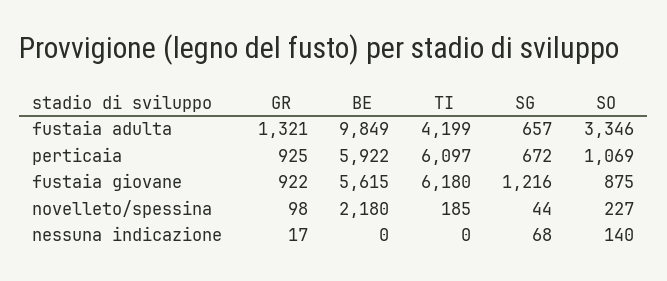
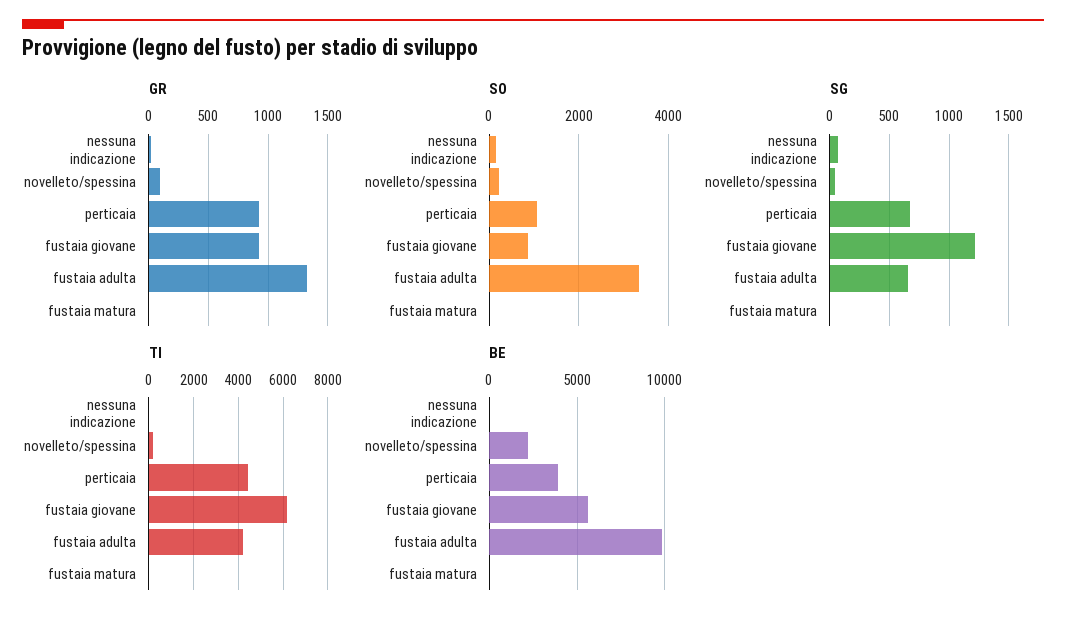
  {
    "GR": {
      "fustaia adulta": 1321,
      "perticaia": 925,
      "fustaia giovane": 922,
      "novelleto/spessina": 98,
-     "nessuna indicazione": 17
+     "nessuna indicazione": 17,
+     "fustaia matura": 0
    },
    "BE": {
      "fustaia adulta": 9849,
-     "perticaia": 5922,
+     "perticaia": 4000,
      "fustaia giovane": 5615,
      "novelleto/spessina": 2180,
-     "nessuna indicazione": 0
+     "nessuna indicazione": 0,
+     "fustaia matura": 0
    },
    "TI": {
      "fustaia adulta": 4199,
-     "perticaia": 6097,
+     "perticaia": 4500,
      "fustaia giovane": 6180,
      "novelleto/spessina": 185,
-     "nessuna indicazione": 0
+     "nessuna indicazione": 0,
+     "fustaia matura": 0
    },
    "SG": {
      "fustaia adulta": 657,
      "perticaia": 672,
      "fustaia giovane": 1216,
      "novelleto/spessina": 44,
-     "nessuna indicazione": 68
+     "nessuna indicazione": 68,
+     "fustaia matura": 0
    },
    "SO": {
      "fustaia adulta": 3346,
      "perticaia": 1069,
      "fustaia giovane": 875,
      "novelleto/spessina": 227,
-     "nessuna indicazione": 140
+     "nessuna indicazione": 140,
+     "fustaia matura": 0
    }
  }

